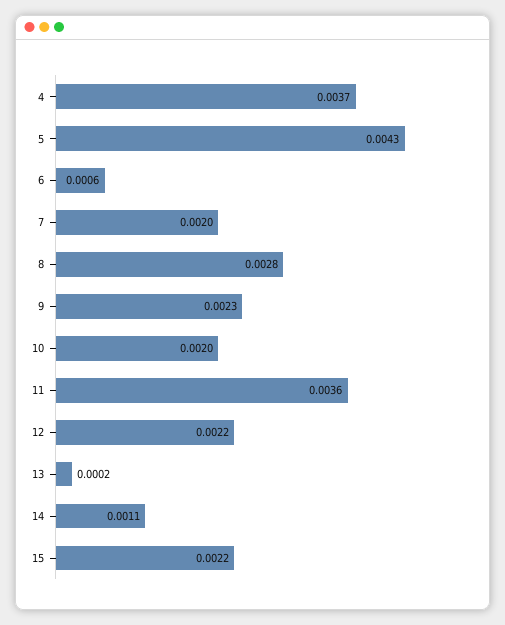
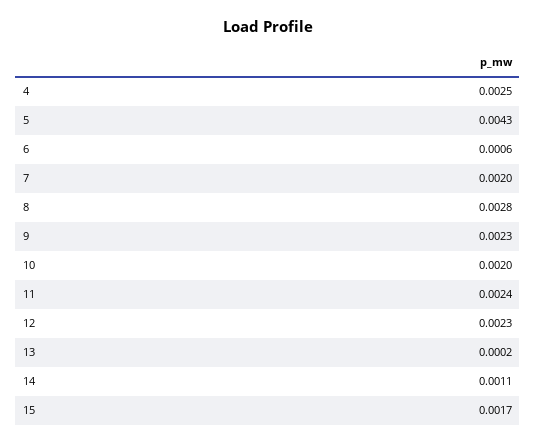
  {
-   "4": 0.0037,
+   "4": 0.0025,
    "5": 0.0043,
    "6": 0.0006,
    "7": 0.002,
    "8": 0.0028,
    "9": 0.0023,
    "10": 0.002,
-   "11": 0.0036,
+   "11": 0.0024,
-   "12": 0.0022,
+   "12": 0.0023,
    "13": 0.0002,
    "14": 0.0011,
-   "15": 0.0022
+   "15": 0.0017
  }

